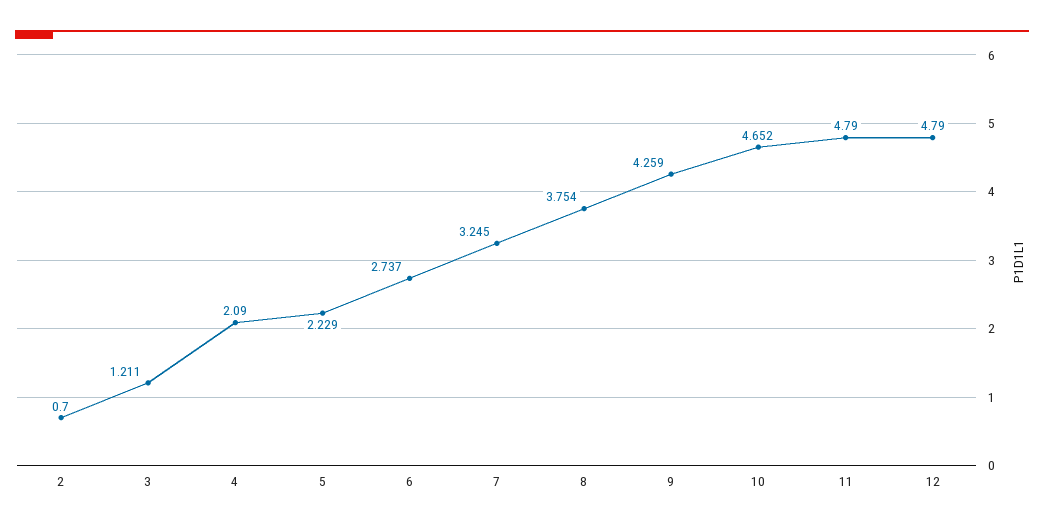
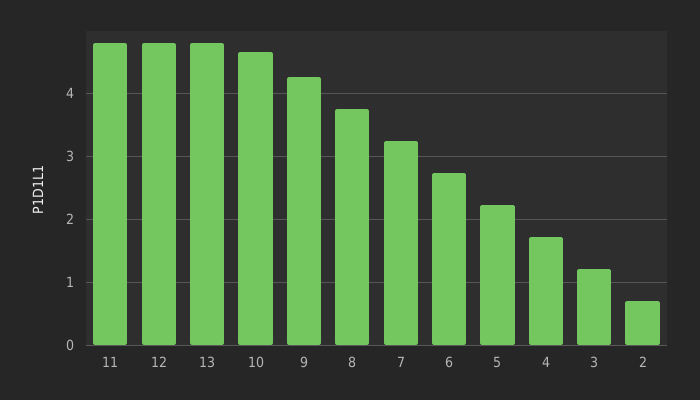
  {
    "2": 0.7,
    "3": 1.211,
-   "4": 2.09,
+   "4": 1.7,
    "5": 2.229,
    "6": 2.737,
    "7": 3.245,
    "8": 3.754,
    "9": 4.259,
    "10": 4.652,
    "11": 4.79,
-   "12": 4.79
+   "12": 4.79,
+   "13": 4.8
  }

